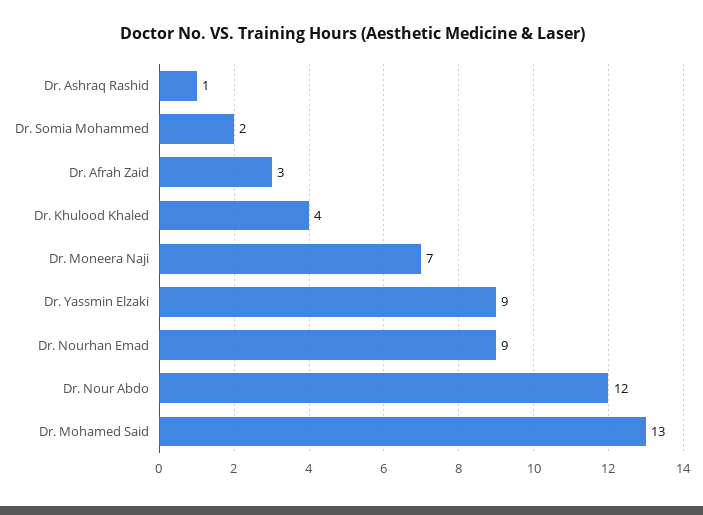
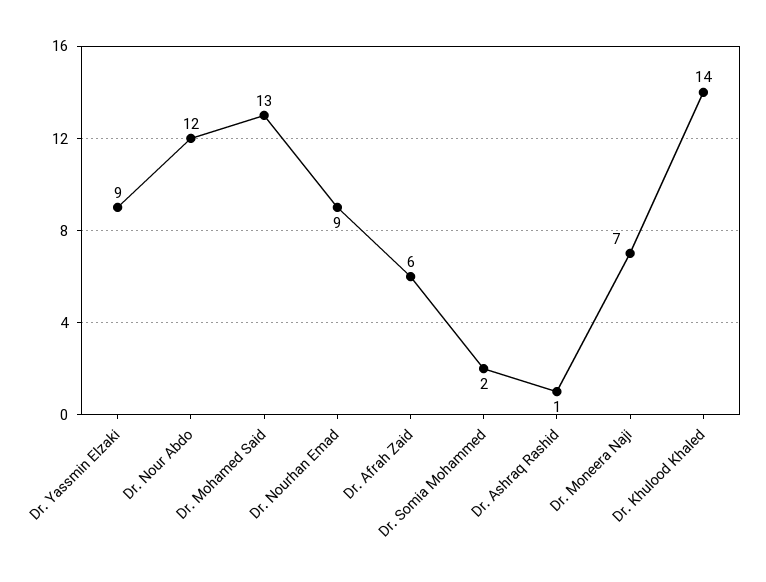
  {
    "Dr. Ashraq Rashid": 1,
    "Dr. Somia Mohammed": 2,
-   "Dr. Afrah Zaid": 3,
+   "Dr. Afrah Zaid": 6,
-   "Dr. Khulood Khaled": 4,
+   "Dr. Khulood Khaled": 14,
    "Dr. Moneera Naji": 7,
    "Dr. Yassmin Elzaki": 9,
    "Dr. Nourhan Emad": 9,
    "Dr. Nour Abdo": 12,
    "Dr. Mohamed Said": 13
  }

